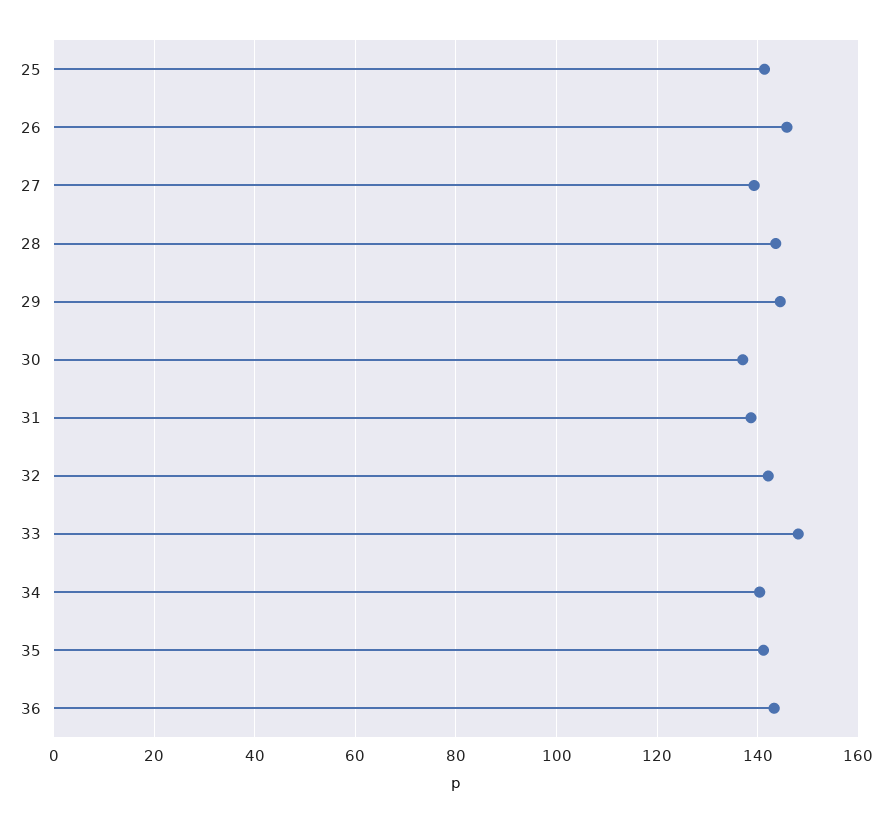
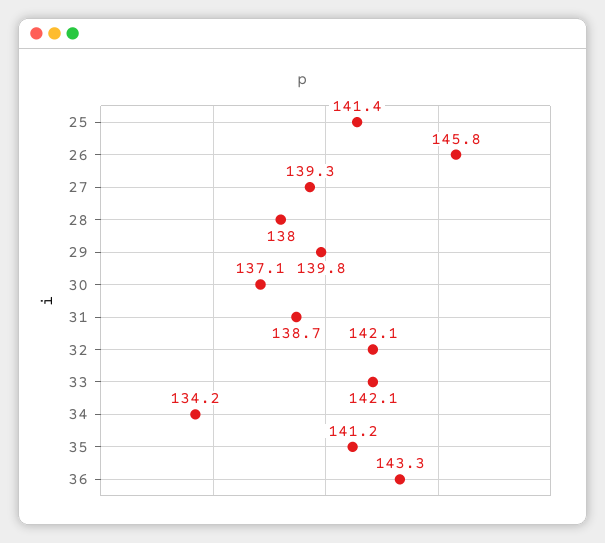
  {
    "25": 141.4,
    "26": 145.8,
    "27": 139.3,
-   "28": 144,
+   "28": 138,
-   "29": 144,
+   "29": 139.8,
    "30": 137.1,
    "31": 138.7,
    "32": 142.1,
-   "33": 148,
+   "33": 142.1,
-   "34": 140,
+   "34": 134.2,
    "35": 141.2,
    "36": 143.3
  }

